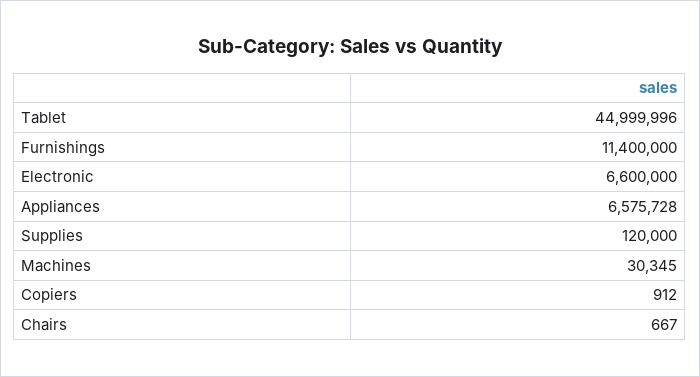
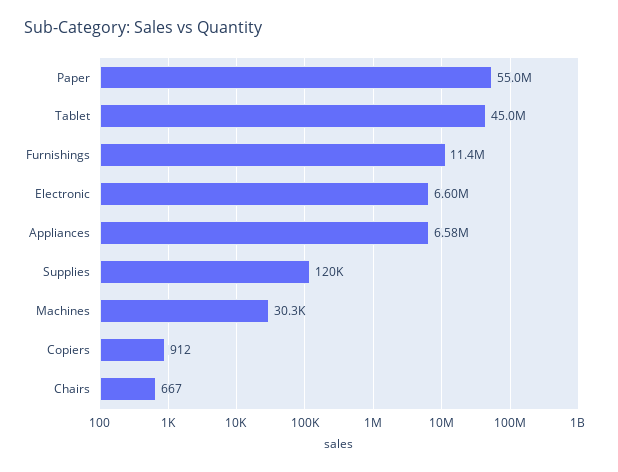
  {
    "Tablet": 44999996,
    "Furnishings": 11400000,
    "Electronic": 6600000,
    "Appliances": 6575728,
    "Supplies": 120000,
    "Machines": 30345,
    "Copiers": 912,
-   "Chairs": 667
+   "Chairs": 667,
+   "Paper": 55000000
  }

